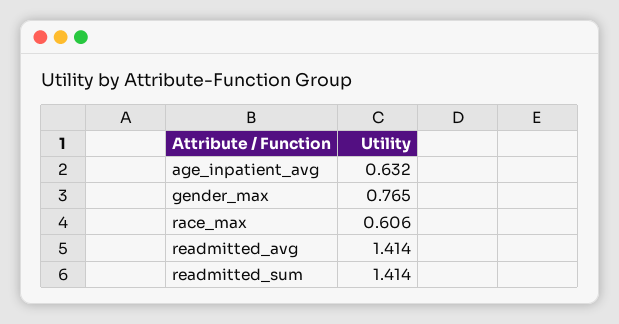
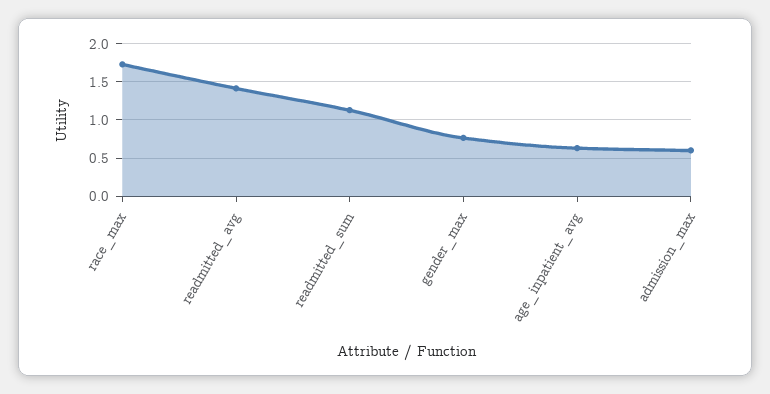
  {
    "age_inpatient_avg": 0.632,
    "gender_max": 0.765,
-   "race_max": 0.606,
+   "race_max": 1.7,
    "readmitted_avg": 1.414,
-   "readmitted_sum": 1.414
+   "readmitted_sum": 1.1,
+   "admission_max": 0.6
  }

